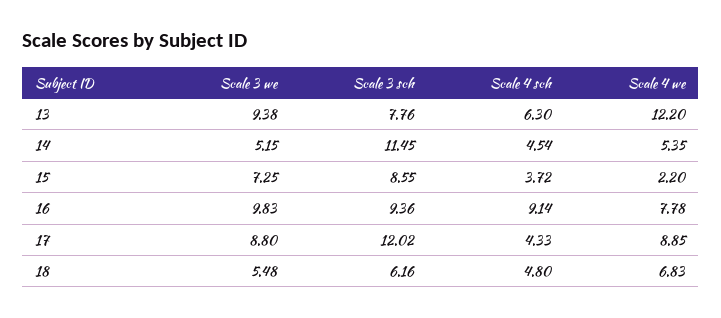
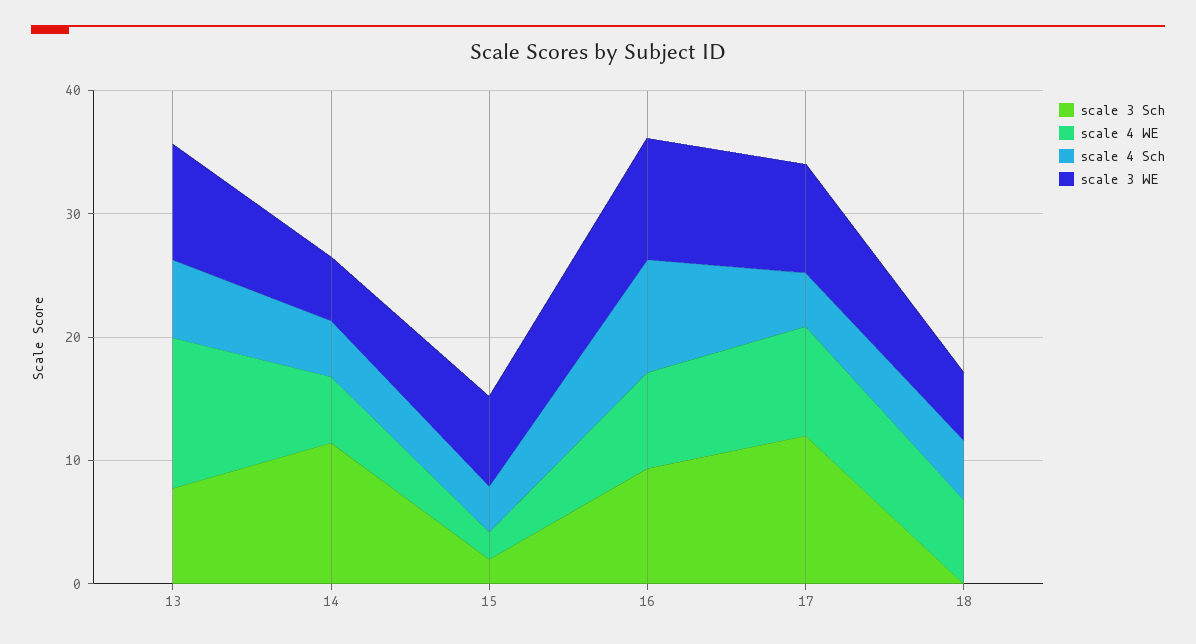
  {
    "Scale 3 we": {
      "13": 9.38,
      "14": 5.15,
      "15": 7.25,
      "16": 9.83,
      "17": 8.8,
      "18": 5.48
    },
    "Scale 3 sch": {
      "13": 7.76,
      "14": 11.45,
-     "15": 8.55,
+     "15": 2,
      "16": 9.36,
      "17": 12.02,
-     "18": 6.16
+     "18": 0
    },
    "Scale 4 sch": {
      "13": 6.3,
      "14": 4.54,
      "15": 3.72,
      "16": 9.14,
      "17": 4.33,
      "18": 4.8
    },
    "Scale 4 we": {
      "13": 12.2,
      "14": 5.35,
      "15": 2.2,
      "16": 7.78,
      "17": 8.85,
      "18": 6.83
    }
  }

